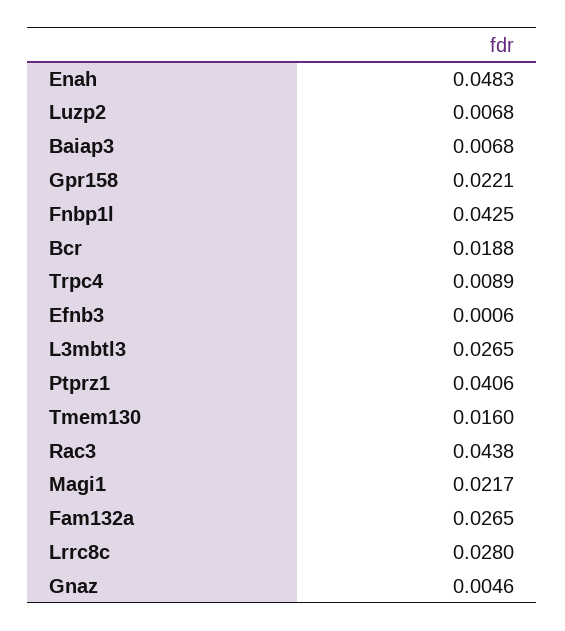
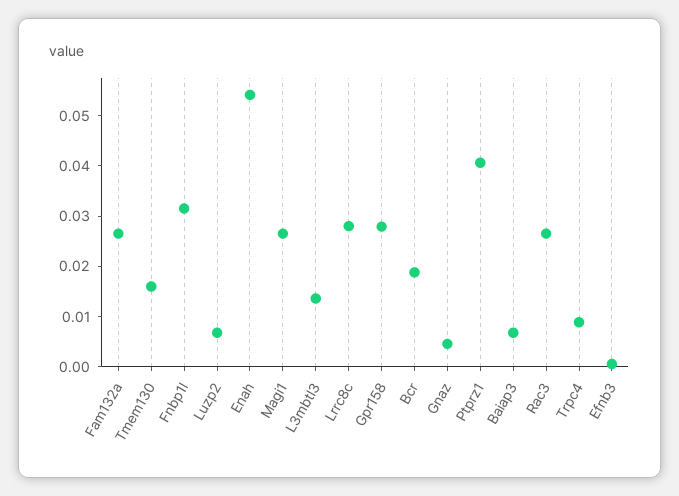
  {
-   "Enah": 0.0483,
+   "Enah": 0.054,
    "Luzp2": 0.0068,
    "Baiap3": 0.0068,
-   "Gpr158": 0.0221,
+   "Gpr158": 0.028,
-   "Fnbp1l": 0.0425,
+   "Fnbp1l": 0.032,
    "Bcr": 0.0188,
    "Trpc4": 0.0089,
    "Efnb3": 0.0006,
-   "L3mbtl3": 0.0265,
+   "L3mbtl3": 0.014,
    "Ptprz1": 0.0406,
    "Tmem130": 0.016,
-   "Rac3": 0.0438,
+   "Rac3": 0.026,
-   "Magi1": 0.0217,
+   "Magi1": 0.026,
    "Fam132a": 0.0265,
    "Lrrc8c": 0.028,
    "Gnaz": 0.0046
  }

